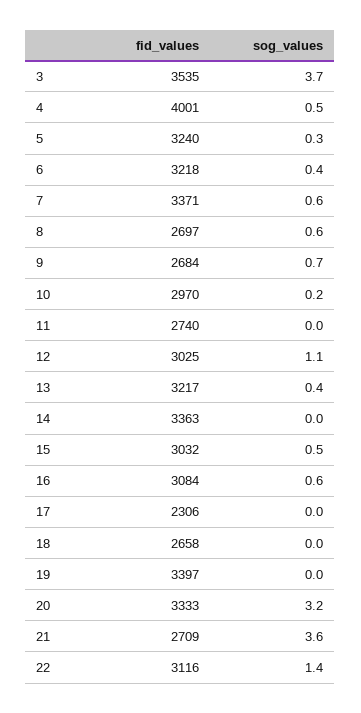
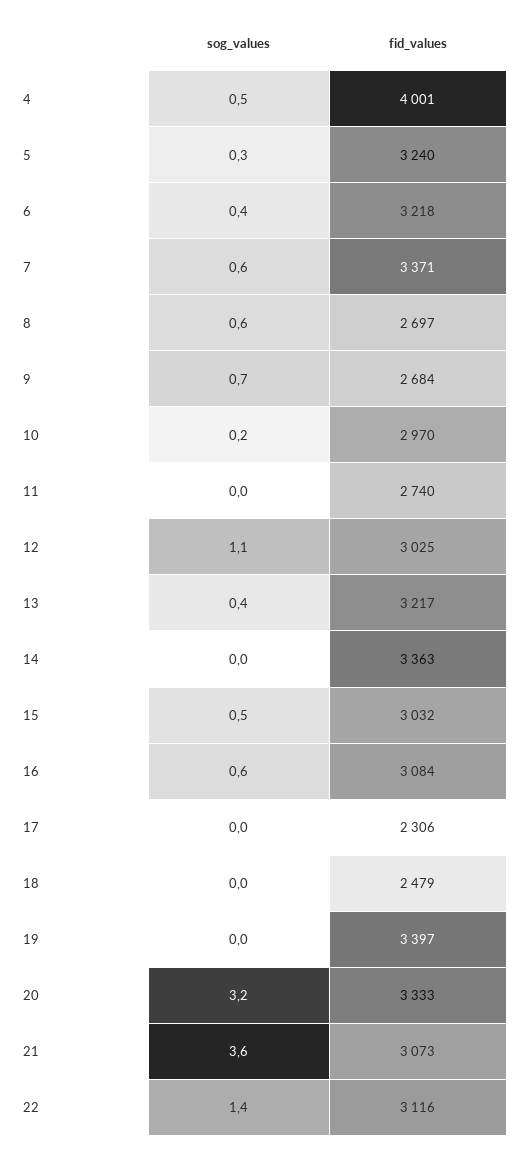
  {
    "fid_values": {
-     "3": 3535,
      "4": 4001,
      "5": 3240,
      "6": 3218,
      "7": 3371,
      "8": 2697,
      "9": 2684,
      "10": 2970,
      "11": 2740,
      "12": 3025,
      "13": 3217,
      "14": 3363,
      "15": 3032,
      "16": 3084,
      "17": 2306,
-     "18": 2658,
+     "18": 2479,
      "19": 3397,
      "20": 3333,
-     "21": 2709,
+     "21": 3073,
      "22": 3116
    },
    "sog_values": {
-     "3": 3.7,
      "4": 0.5,
      "5": 0.3,
      "6": 0.4,
      "7": 0.6,
      "8": 0.6,
      "9": 0.7,
      "10": 0.2,
      "11": 0,
      "12": 1.1,
      "13": 0.4,
      "14": 0,
      "15": 0.5,
      "16": 0.6,
      "17": 0,
      "18": 0,
      "19": 0,
      "20": 3.2,
      "21": 3.6,
      "22": 1.4
    }
  }

